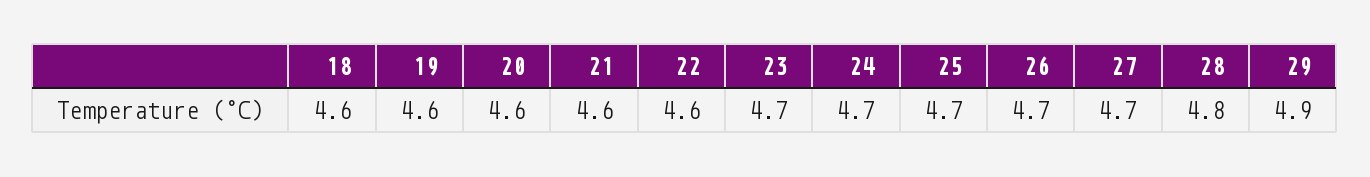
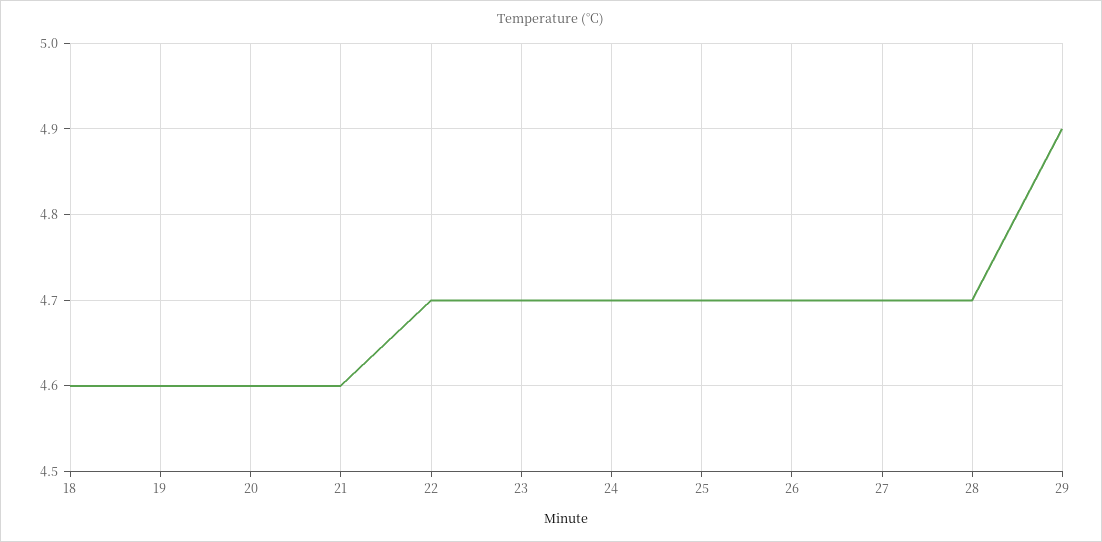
  {
    "18": 4.6,
    "19": 4.6,
    "20": 4.6,
    "21": 4.6,
-   "22": 4.6,
+   "22": 4.7,
    "23": 4.7,
    "24": 4.7,
    "25": 4.7,
    "26": 4.7,
    "27": 4.7,
-   "28": 4.8,
+   "28": 4.7,
    "29": 4.9
  }

